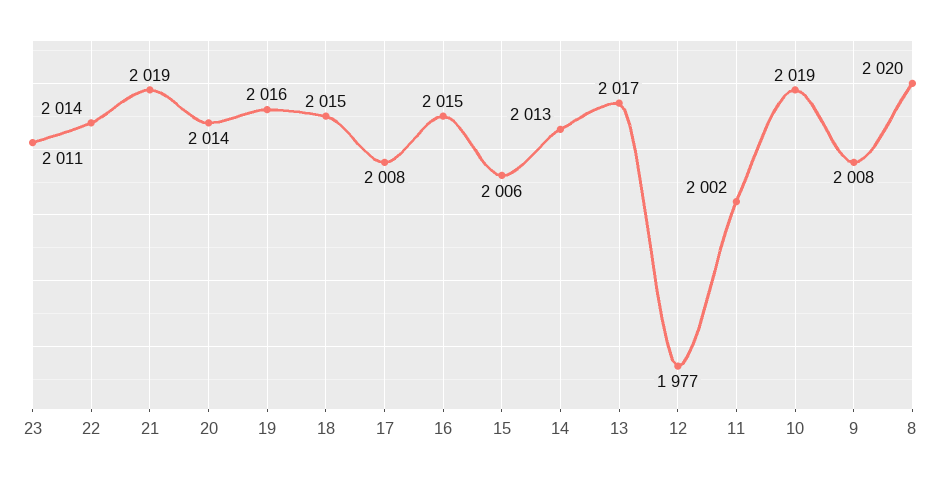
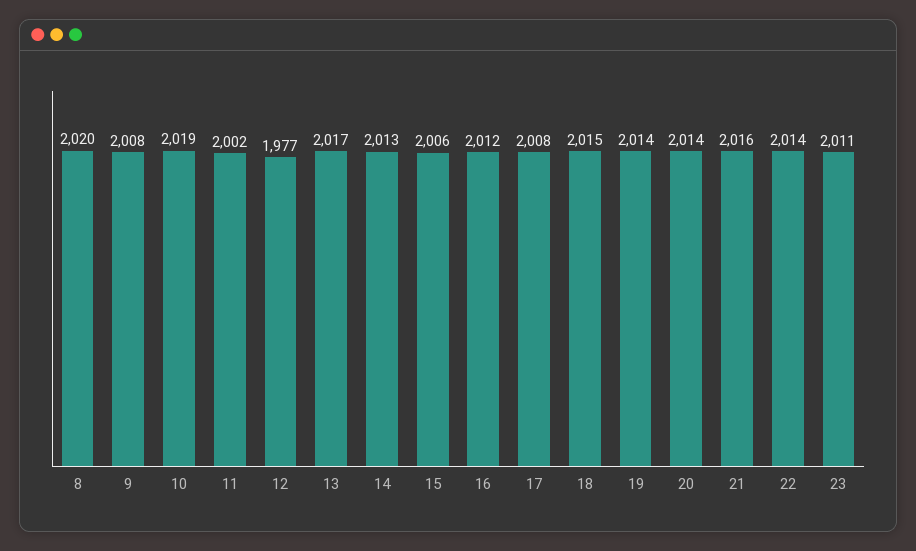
  {
    "23": 2011,
    "22": 2014,
-   "21": 2019,
+   "21": 2016,
    "20": 2014,
-   "19": 2016,
+   "19": 2014,
    "18": 2015,
    "17": 2008,
-   "16": 2015,
+   "16": 2012,
    "15": 2006,
    "14": 2013,
    "13": 2017,
    "12": 1977,
    "11": 2002,
    "10": 2019,
    "9": 2008,
    "8": 2020
  }

